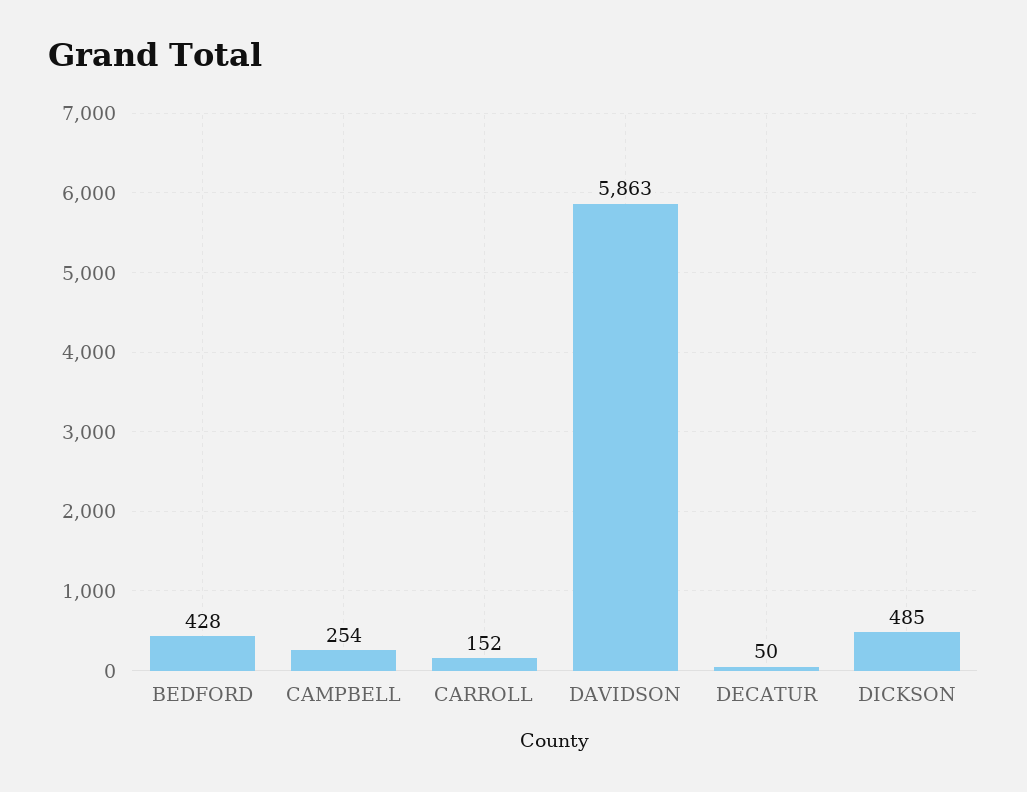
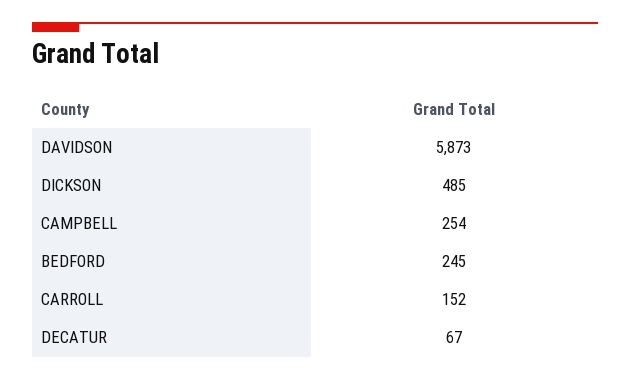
  {
-   "BEDFORD": 428,
+   "BEDFORD": 245,
    "CAMPBELL": 254,
    "CARROLL": 152,
-   "DAVIDSON": 5863,
+   "DAVIDSON": 5873,
-   "DECATUR": 50,
+   "DECATUR": 67,
    "DICKSON": 485
  }

